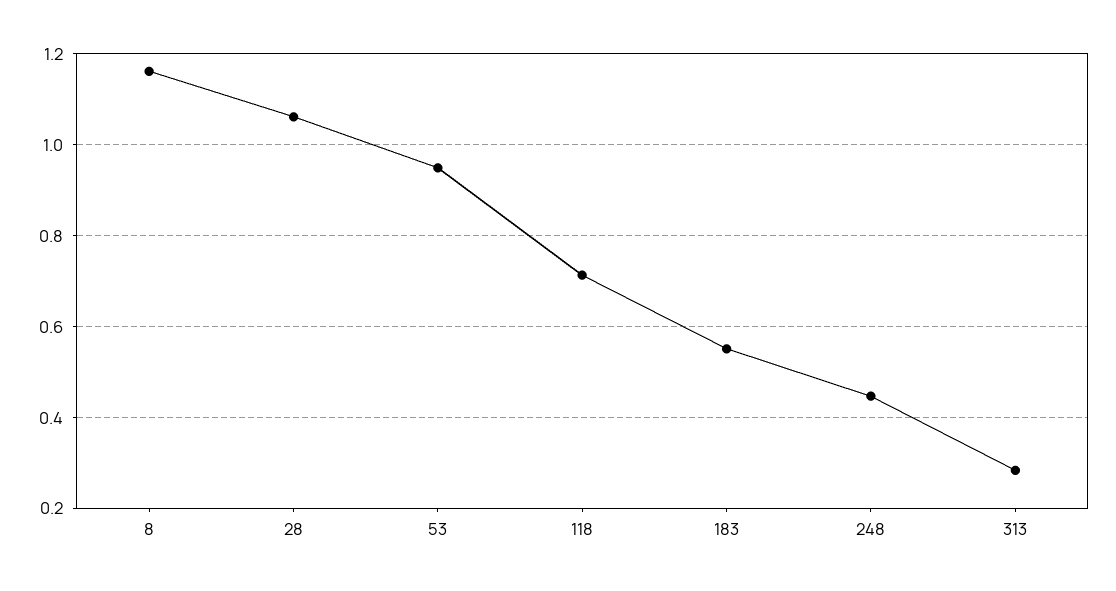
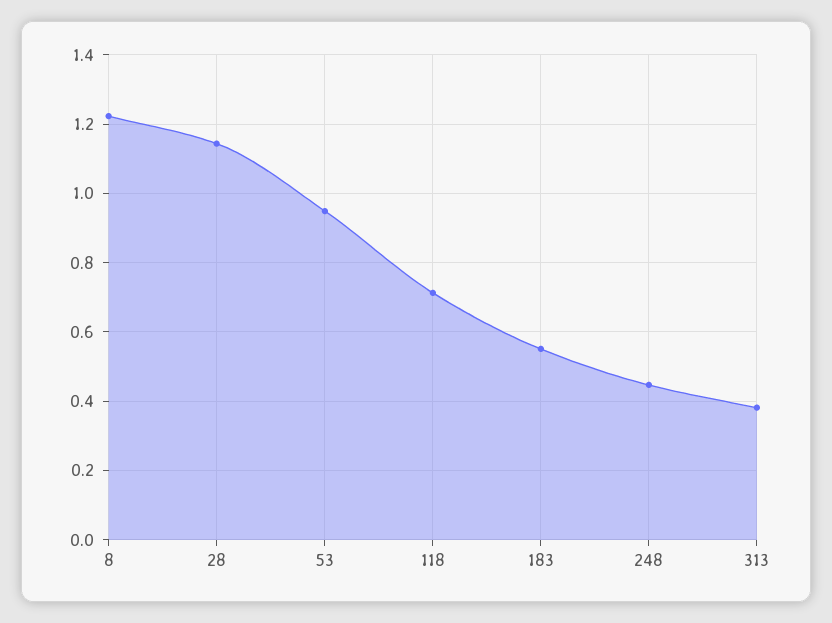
  {
-   "8": 1.16,
+   "8": 1.22,
-   "28": 1.06,
+   "28": 1.14,
    "53": 0.94,
    "118": 0.72,
    "183": 0.56,
    "248": 0.44,
-   "313": 0.28
+   "313": 0.38
  }

